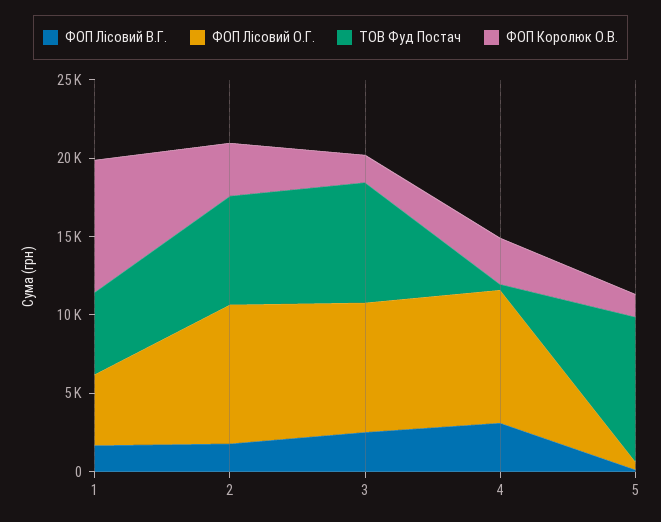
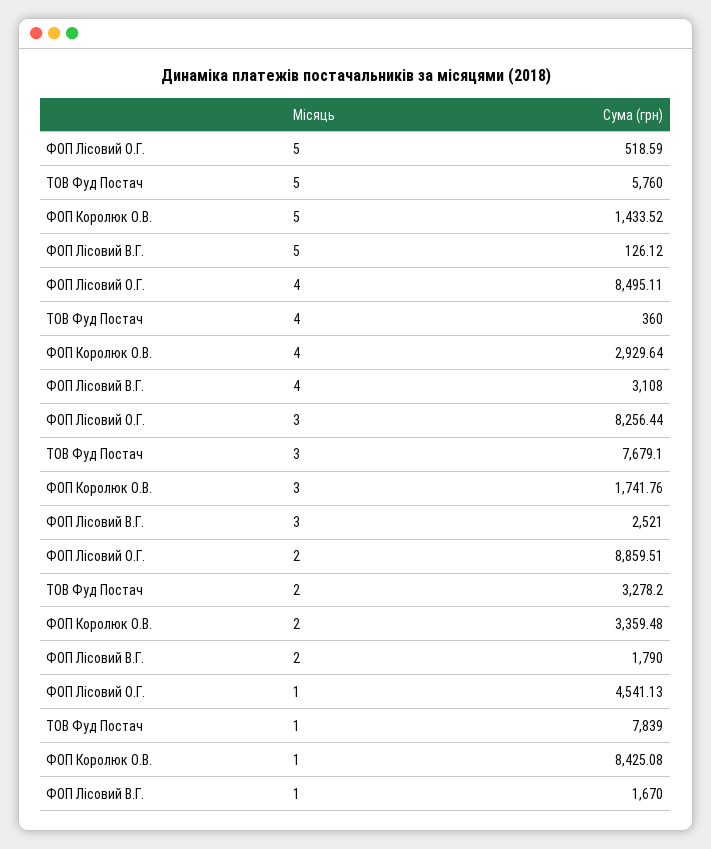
  {
    "ФОП Лісовий В.Г.": {
      "1": 1670,
      "2": 1790,
      "3": 2521,
      "4": 3108,
      "5": 126.12
    },
    "ФОП Лісовий О.Г.": {
      "1": 4541.13,
      "2": 8859.51,
      "3": 8256.44,
      "4": 8495.11,
      "5": 518.59
    },
    "ТОВ Фуд Постач": {
-     "1": 5000,
+     "1": 7839,
-     "2": 7000,
+     "2": 3278.2,
      "3": 7679.1,
      "4": 360,
-     "5": 9000
+     "5": 5760
    },
    "ФОП Королюк О.В.": {
      "1": 8425.08,
      "2": 3359.48,
      "3": 1741.76,
      "4": 2929.64,
      "5": 1433.52
    }
  }

